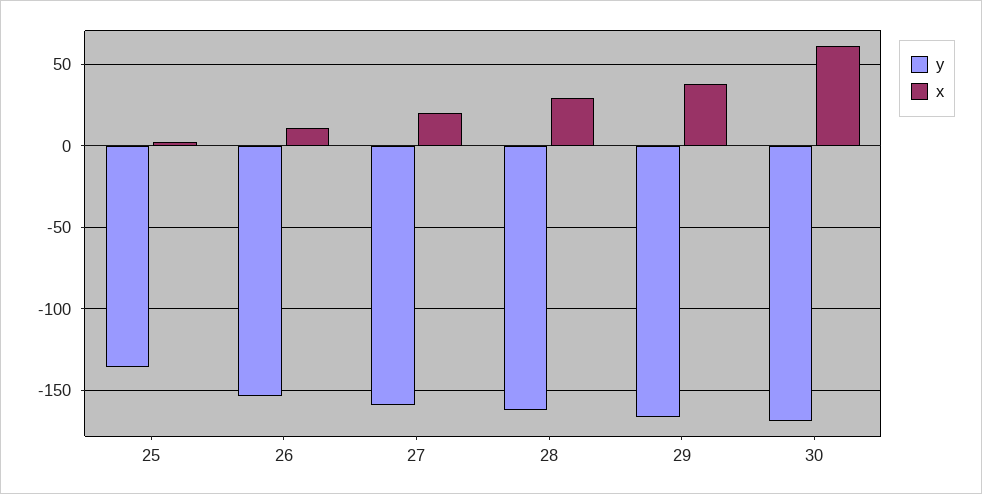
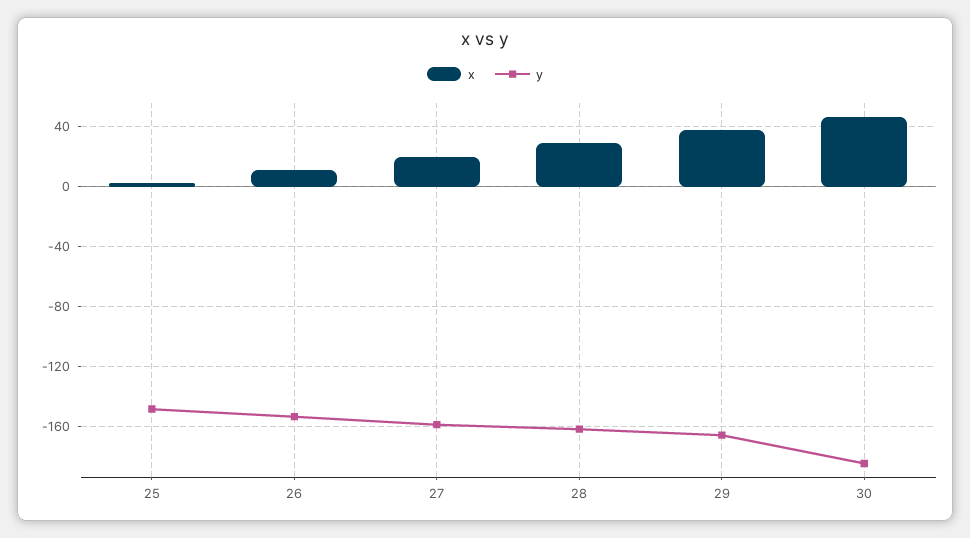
  {
    "y": {
-     "25": -135,
+     "25": -150,
      "26": -155,
      "27": -160,
      "28": -160,
      "29": -165,
-     "30": -170
+     "30": -185
    },
    "x": {
      "25": 0,
      "26": 10,
      "27": 20,
      "28": 30,
      "29": 40,
-     "30": 60
+     "30": 45
    }
  }

